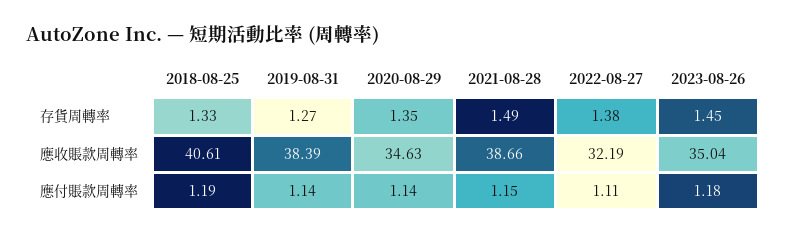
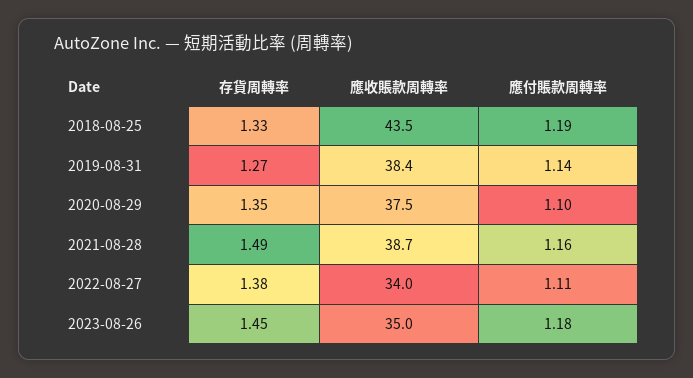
  {
    "2018-08-25": {
      "存貨周轉率": 1.33,
-     "應收賬款周轉率": 40.61,
+     "應收賬款周轉率": 43.5,
      "應付賬款周轉率": 1.19
    },
    "2019-08-31": {
      "存貨周轉率": 1.27,
      "應收賬款周轉率": 38.39,
      "應付賬款周轉率": 1.14
    },
    "2020-08-29": {
      "存貨周轉率": 1.35,
-     "應收賬款周轉率": 34.63,
+     "應收賬款周轉率": 37.5,
-     "應付賬款周轉率": 1.14
+     "應付賬款周轉率": 1.1
    },
    "2021-08-28": {
      "存貨周轉率": 1.49,
      "應收賬款周轉率": 38.66,
-     "應付賬款周轉率": 1.15
+     "應付賬款周轉率": 1.16
    },
    "2022-08-27": {
      "存貨周轉率": 1.38,
-     "應收賬款周轉率": 32.19,
+     "應收賬款周轉率": 34,
      "應付賬款周轉率": 1.11
    },
    "2023-08-26": {
      "存貨周轉率": 1.45,
      "應收賬款周轉率": 35.04,
      "應付賬款周轉率": 1.18
    }
  }

